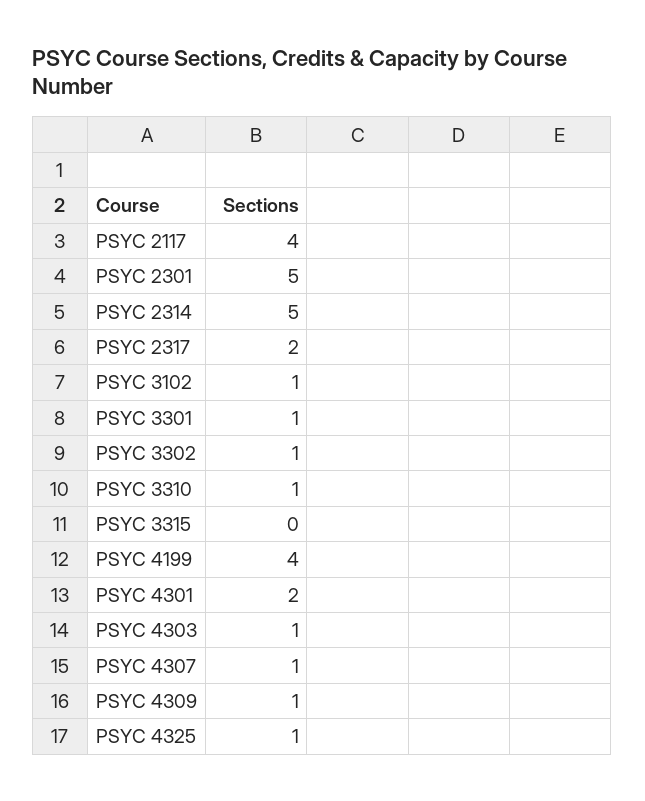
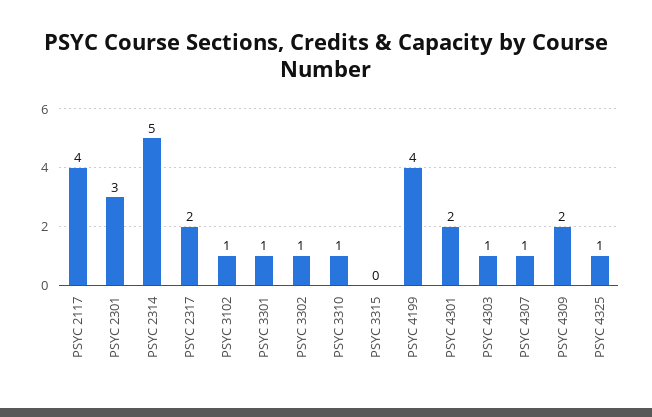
  {
    "PSYC 2117": 4,
-   "PSYC 2301": 5,
+   "PSYC 2301": 3,
    "PSYC 2314": 5,
    "PSYC 2317": 2,
    "PSYC 3102": 1,
    "PSYC 3301": 1,
    "PSYC 3302": 1,
    "PSYC 3310": 1,
    "PSYC 3315": 0,
    "PSYC 4199": 4,
    "PSYC 4301": 2,
    "PSYC 4303": 1,
    "PSYC 4307": 1,
-   "PSYC 4309": 1,
+   "PSYC 4309": 2,
    "PSYC 4325": 1
  }

